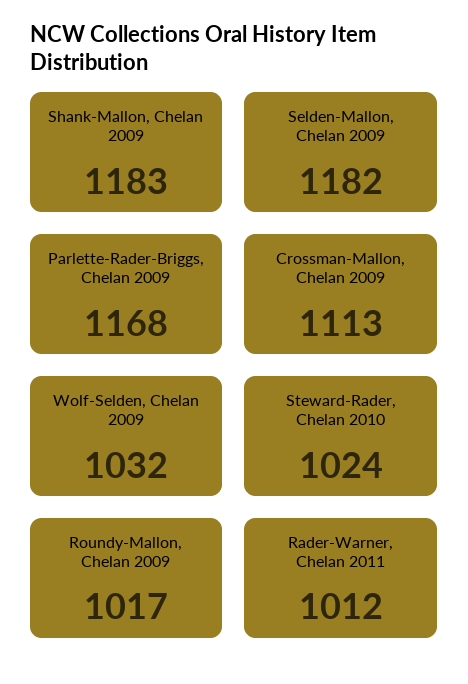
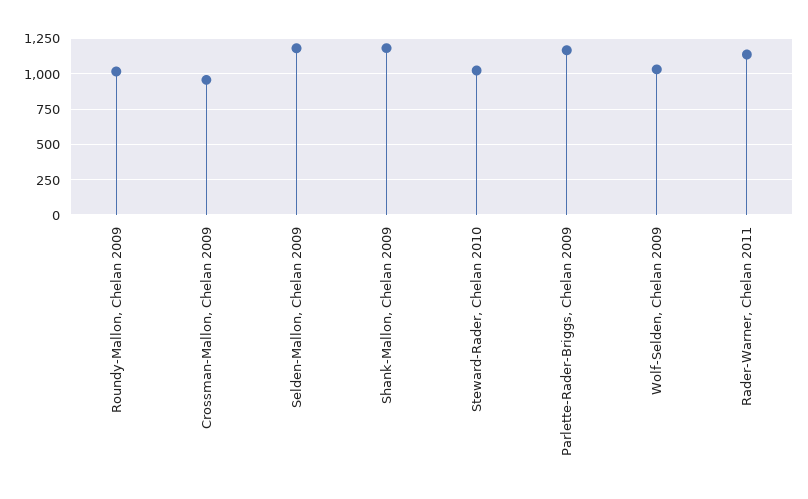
  {
    "Shank-Mallon, Chelan 2009": 1183,
    "Selden-Mallon, Chelan 2009": 1182,
    "Parlette-Rader-Briggs, Chelan 2009": 1168,
-   "Crossman-Mallon, Chelan 2009": 1113,
+   "Crossman-Mallon, Chelan 2009": 950,
    "Wolf-Selden, Chelan 2009": 1032,
    "Steward-Rader, Chelan 2010": 1024,
    "Roundy-Mallon, Chelan 2009": 1017,
-   "Rader-Warner, Chelan 2011": 1012
+   "Rader-Warner, Chelan 2011": 1150
  }

